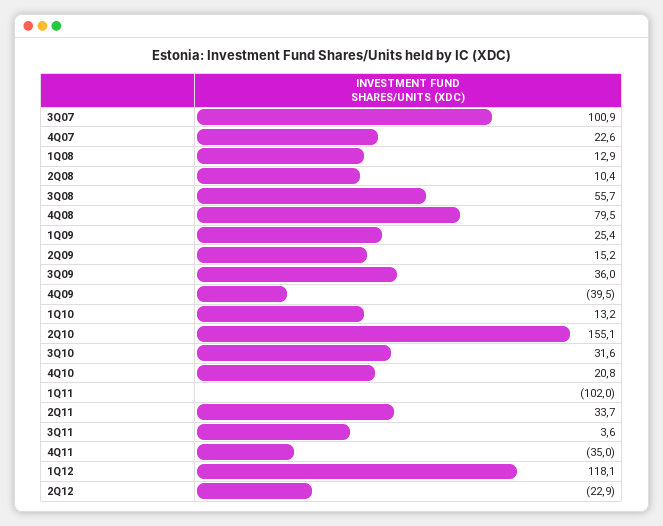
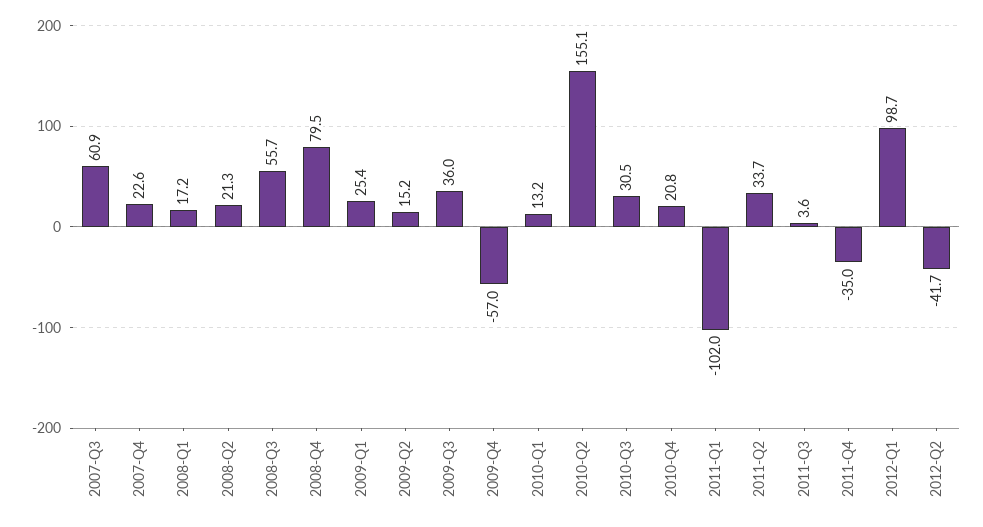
  {
-   "3Q07": 100.9,
+   "3Q07": 60.9,
    "4Q07": 22.6,
-   "1Q08": 12.9,
+   "1Q08": 17.2,
-   "2Q08": 10.4,
+   "2Q08": 21.3,
    "3Q08": 55.7,
    "4Q08": 79.5,
    "1Q09": 25.4,
    "2Q09": 15.2,
    "3Q09": 36,
-   "4Q09": -39.5,
+   "4Q09": -57,
    "1Q10": 13.2,
    "2Q10": 155.1,
-   "3Q10": 31.6,
+   "3Q10": 30.5,
    "4Q10": 20.8,
    "1Q11": -102,
    "2Q11": 33.7,
    "3Q11": 3.6,
    "4Q11": -35,
-   "1Q12": 118.1,
+   "1Q12": 98.7,
-   "2Q12": -22.9
+   "2Q12": -41.7
  }

